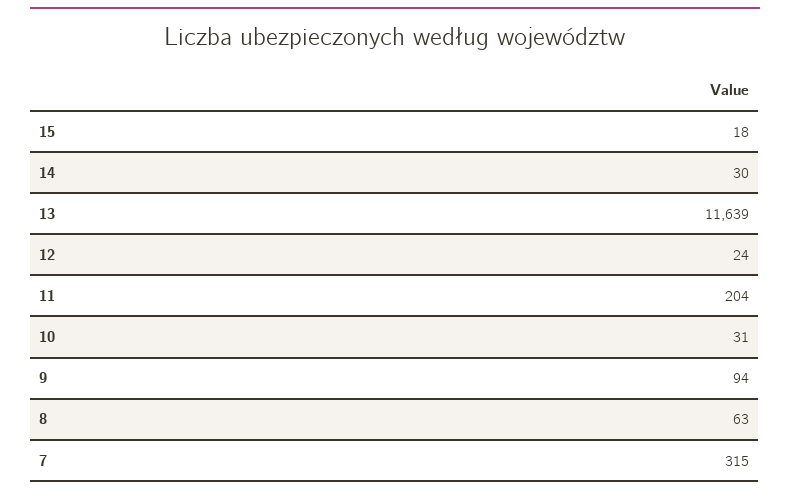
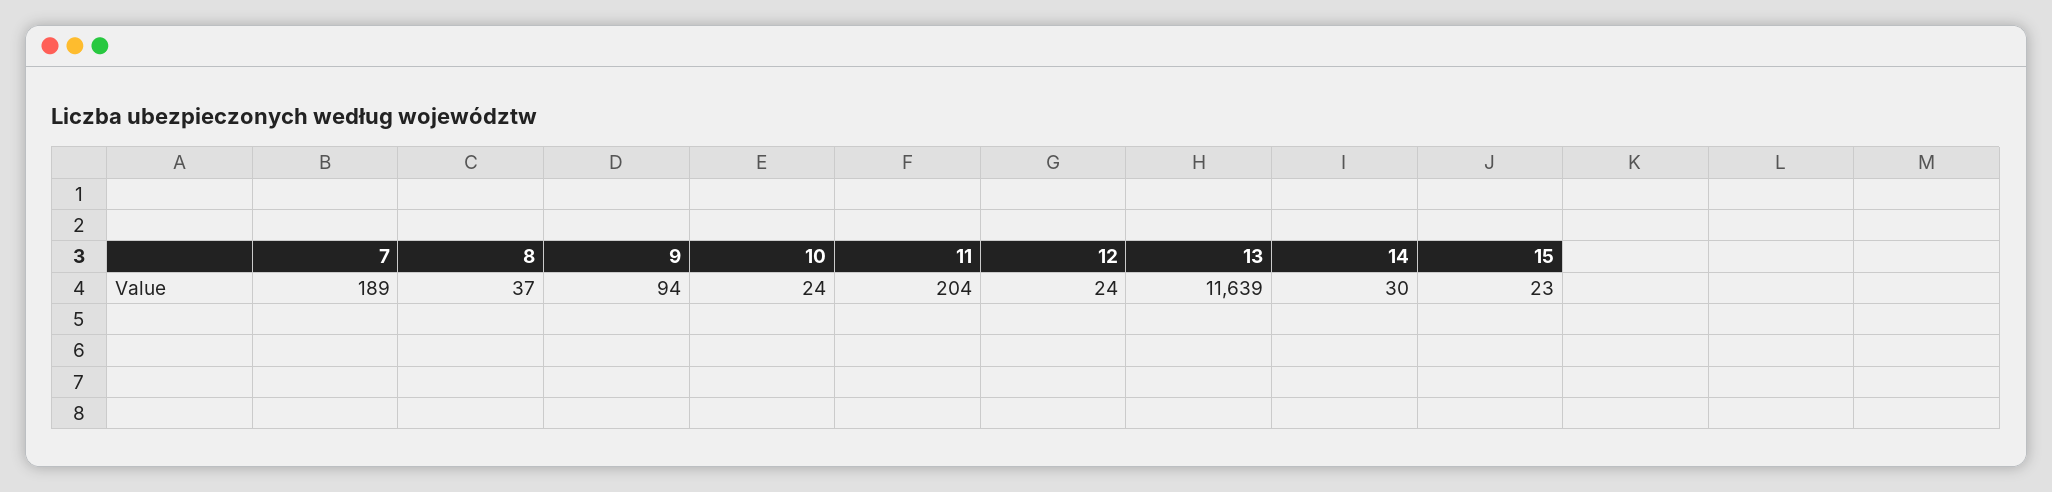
  {
-   "15": 18,
+   "15": 23,
    "14": 30,
    "13": 11639,
    "12": 24,
    "11": 204,
-   "10": 31,
+   "10": 24,
    "9": 94,
-   "8": 63,
+   "8": 37,
-   "7": 315
+   "7": 189
  }

